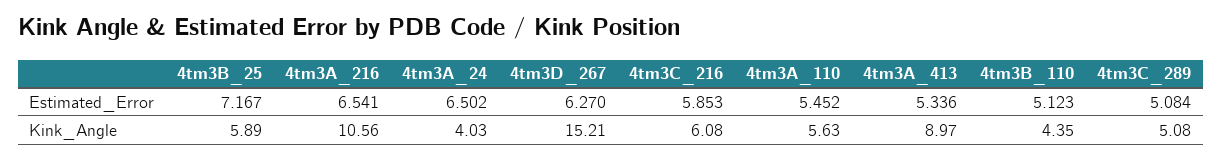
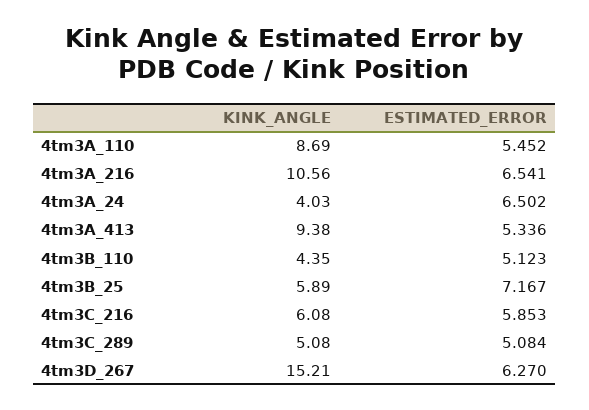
  {
    "4tm3B_25": {
      "Estimated_Error": 7.167,
      "Kink_Angle": 5.89
    },
    "4tm3A_216": {
      "Estimated_Error": 6.541,
      "Kink_Angle": 10.56
    },
    "4tm3A_24": {
      "Estimated_Error": 6.502,
      "Kink_Angle": 4.03
    },
    "4tm3D_267": {
      "Estimated_Error": 6.27,
      "Kink_Angle": 15.21
    },
    "4tm3C_216": {
      "Estimated_Error": 5.853,
      "Kink_Angle": 6.08
    },
    "4tm3A_110": {
      "Estimated_Error": 5.452,
-     "Kink_Angle": 5.63
+     "Kink_Angle": 8.69
    },
    "4tm3A_413": {
      "Estimated_Error": 5.336,
-     "Kink_Angle": 8.97
+     "Kink_Angle": 9.38
    },
    "4tm3B_110": {
      "Estimated_Error": 5.123,
      "Kink_Angle": 4.35
    },
    "4tm3C_289": {
      "Estimated_Error": 5.084,
      "Kink_Angle": 5.08
    }
  }

